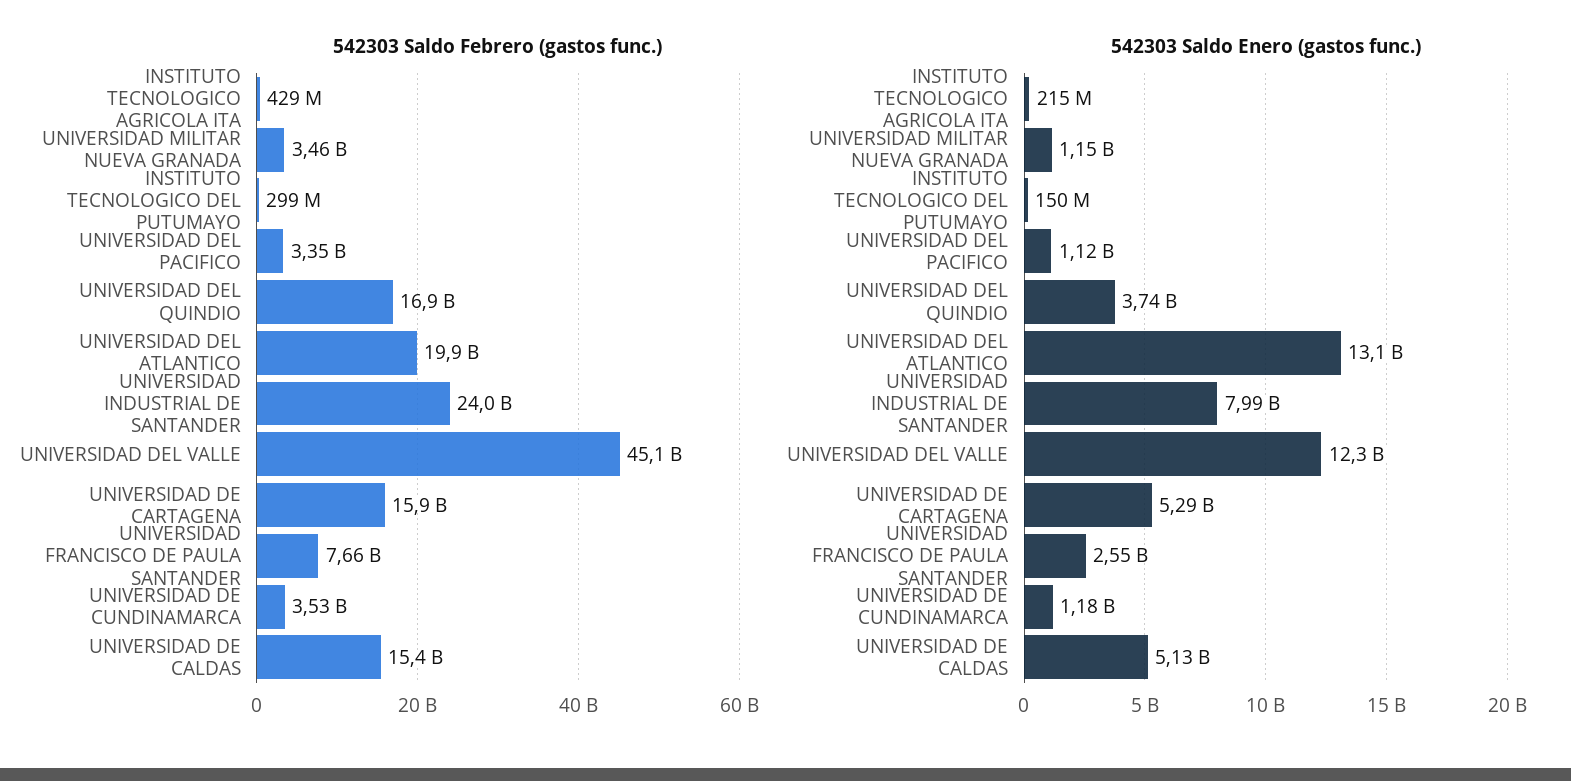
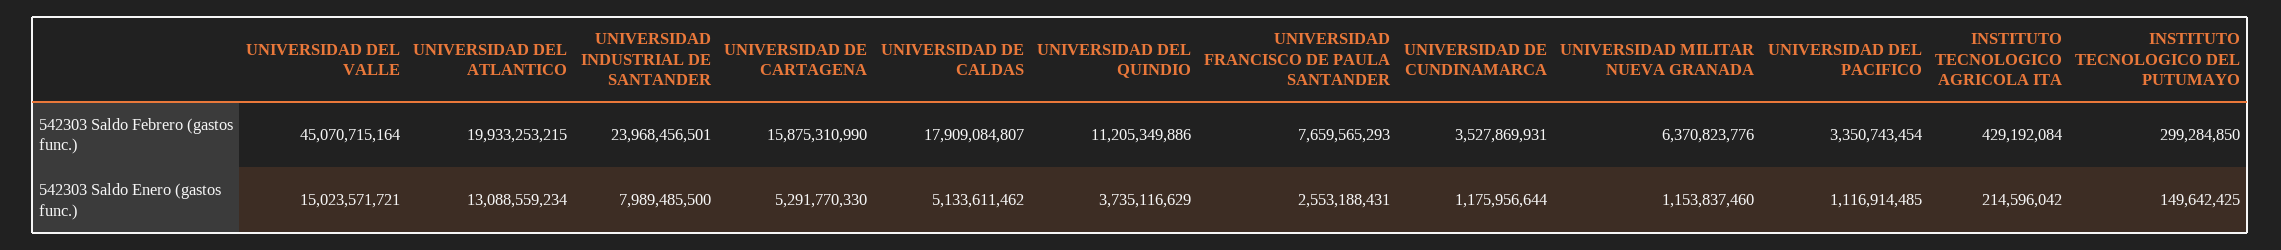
  {
    "542303 Saldo Febrero (gastos func.)": {
      "INSTITUTO TECNOLOGICO AGRICOLA ITA": 429192084,
-     "UNIVERSIDAD MILITAR NUEVA GRANADA": 3460000000,
+     "UNIVERSIDAD MILITAR NUEVA GRANADA": 6370823776,
      "INSTITUTO TECNOLOGICO DEL PUTUMAYO": 299284850,
      "UNIVERSIDAD DEL PACIFICO": 3350743454,
-     "UNIVERSIDAD DEL QUINDIO": 16900000000,
+     "UNIVERSIDAD DEL QUINDIO": 11205349886,
      "UNIVERSIDAD DEL ATLANTICO": 19933253215,
      "UNIVERSIDAD INDUSTRIAL DE SANTANDER": 23968456501,
      "UNIVERSIDAD DEL VALLE": 45070715164,
      "UNIVERSIDAD DE CARTAGENA": 15875310990,
      "UNIVERSIDAD FRANCISCO DE PAULA SANTANDER": 7659565293,
      "UNIVERSIDAD DE CUNDINAMARCA": 3527869931,
-     "UNIVERSIDAD DE CALDAS": 15400000000
+     "UNIVERSIDAD DE CALDAS": 17909084807
    },
    "542303 Saldo Enero (gastos func.)": {
      "INSTITUTO TECNOLOGICO AGRICOLA ITA": 214596042,
      "UNIVERSIDAD MILITAR NUEVA GRANADA": 1153837460,
      "INSTITUTO TECNOLOGICO DEL PUTUMAYO": 149642425,
      "UNIVERSIDAD DEL PACIFICO": 1116914485,
      "UNIVERSIDAD DEL QUINDIO": 3735116629,
      "UNIVERSIDAD DEL ATLANTICO": 13088559234,
      "UNIVERSIDAD INDUSTRIAL DE SANTANDER": 7989485500,
-     "UNIVERSIDAD DEL VALLE": 12300000000,
+     "UNIVERSIDAD DEL VALLE": 15023571721,
      "UNIVERSIDAD DE CARTAGENA": 5291770330,
      "UNIVERSIDAD FRANCISCO DE PAULA SANTANDER": 2553188431,
      "UNIVERSIDAD DE CUNDINAMARCA": 1175956644,
      "UNIVERSIDAD DE CALDAS": 5133611462
    }
  }

